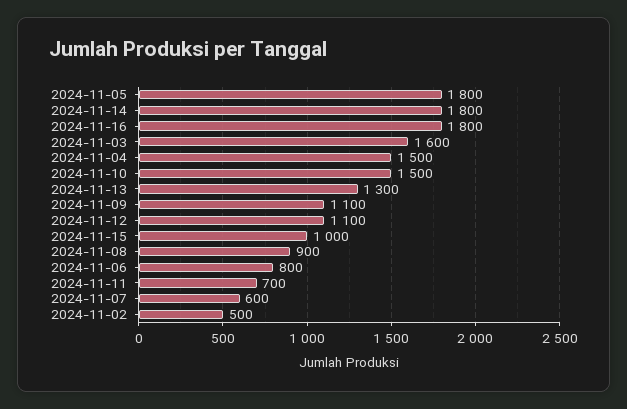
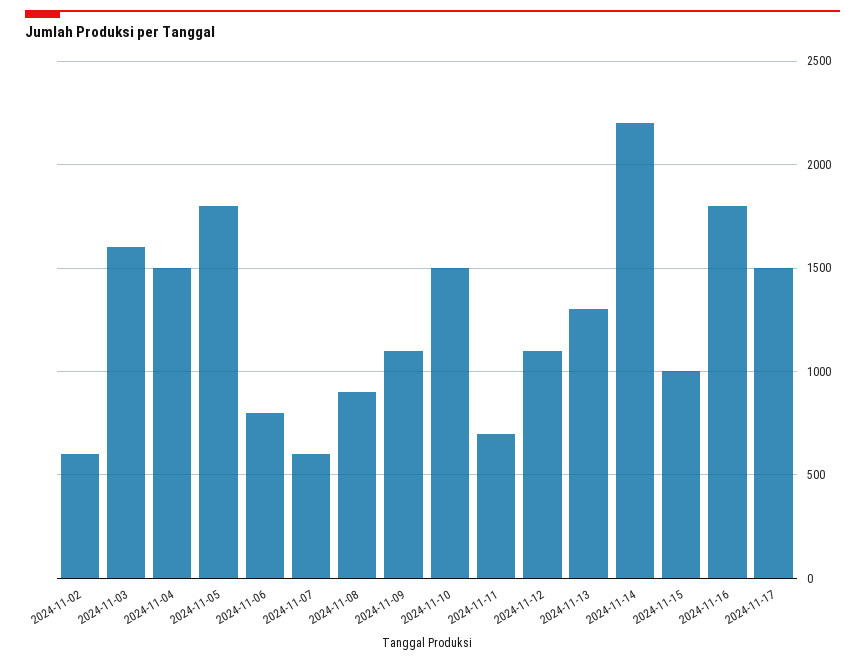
  {
    "2024-11-05": 1800,
-   "2024-11-14": 1800,
+   "2024-11-14": 2200,
    "2024-11-16": 1800,
    "2024-11-03": 1600,
    "2024-11-04": 1500,
    "2024-11-10": 1500,
    "2024-11-13": 1300,
    "2024-11-09": 1100,
    "2024-11-12": 1100,
    "2024-11-15": 1000,
    "2024-11-08": 900,
    "2024-11-06": 800,
    "2024-11-11": 700,
    "2024-11-07": 600,
-   "2024-11-02": 500
+   "2024-11-02": 600,
+   "2024-11-17": 1500
  }

